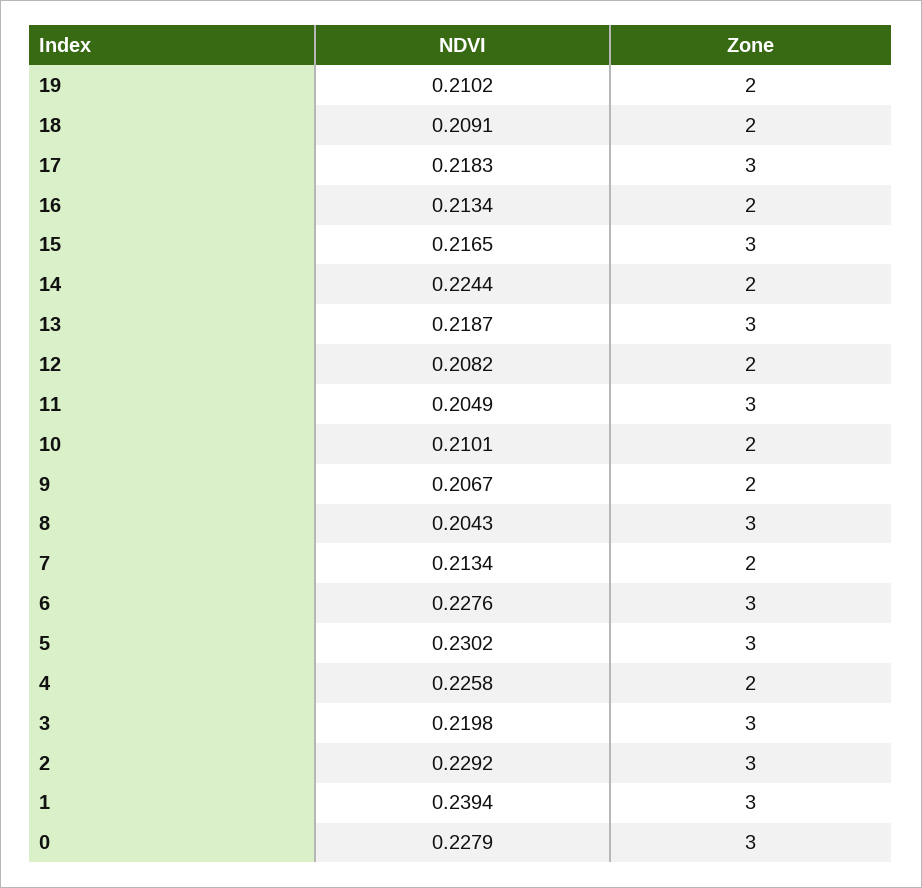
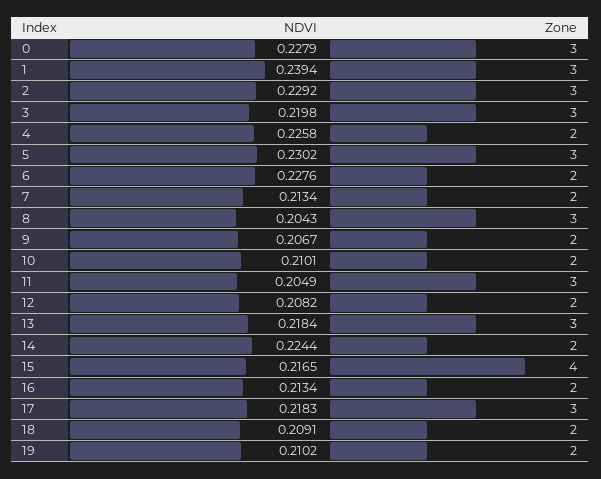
  {
    "NDVI": {
      "19": 0.2102,
      "18": 0.2091,
      "17": 0.2183,
      "16": 0.2134,
      "15": 0.2165,
      "14": 0.2244,
-     "13": 0.2187,
+     "13": 0.2184,
      "12": 0.2082,
      "11": 0.2049,
      "10": 0.2101,
      "9": 0.2067,
      "8": 0.2043,
      "7": 0.2134,
      "6": 0.2276,
      "5": 0.2302,
      "4": 0.2258,
      "3": 0.2198,
      "2": 0.2292,
      "1": 0.2394,
      "0": 0.2279
    },
    "Zone": {
      "19": 2,
      "18": 2,
      "17": 3,
      "16": 2,
-     "15": 3,
+     "15": 4,
      "14": 2,
      "13": 3,
      "12": 2,
      "11": 3,
      "10": 2,
      "9": 2,
      "8": 3,
      "7": 2,
-     "6": 3,
+     "6": 2,
      "5": 3,
      "4": 2,
      "3": 3,
      "2": 3,
      "1": 3,
      "0": 3
    }
  }

